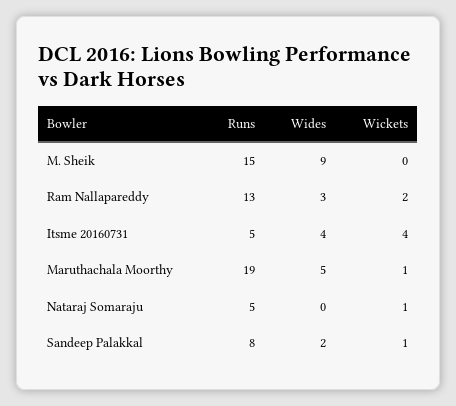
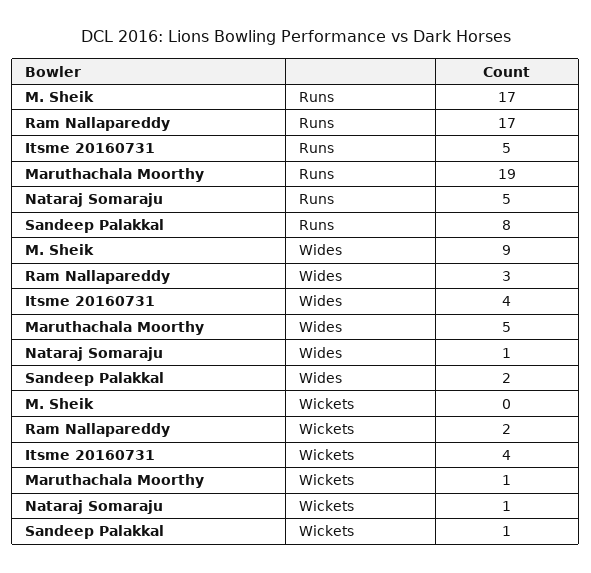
  {
    "Runs": {
-     "M. Sheik": 15,
+     "M. Sheik": 17,
-     "Ram Nallapareddy": 13,
+     "Ram Nallapareddy": 17,
      "Itsme 20160731": 5,
      "Maruthachala Moorthy": 19,
      "Nataraj Somaraju": 5,
      "Sandeep Palakkal": 8
    },
    "Wides": {
      "M. Sheik": 9,
      "Ram Nallapareddy": 3,
      "Itsme 20160731": 4,
      "Maruthachala Moorthy": 5,
-     "Nataraj Somaraju": 0,
+     "Nataraj Somaraju": 1,
      "Sandeep Palakkal": 2
    },
    "Wickets": {
      "M. Sheik": 0,
      "Ram Nallapareddy": 2,
      "Itsme 20160731": 4,
      "Maruthachala Moorthy": 1,
      "Nataraj Somaraju": 1,
      "Sandeep Palakkal": 1
    }
  }

